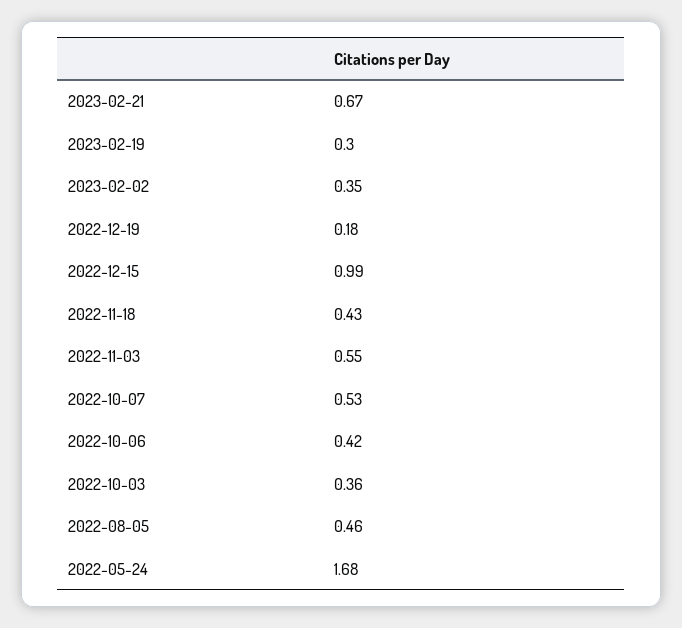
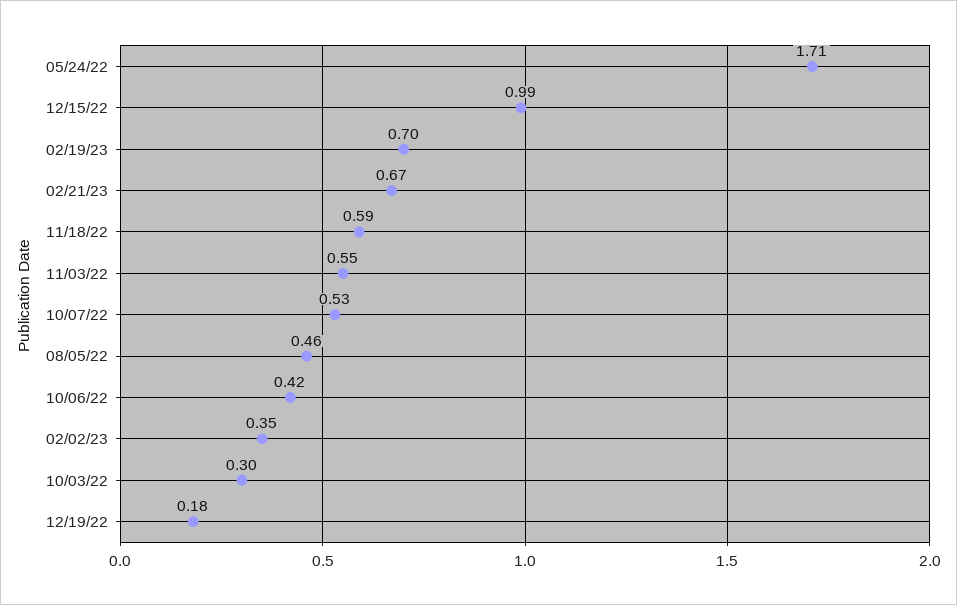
  {
    "2023-02-21": 0.67,
-   "2023-02-19": 0.3,
+   "2023-02-19": 0.7,
    "2023-02-02": 0.35,
    "2022-12-19": 0.18,
    "2022-12-15": 0.99,
-   "2022-11-18": 0.43,
+   "2022-11-18": 0.59,
    "2022-11-03": 0.55,
    "2022-10-07": 0.53,
    "2022-10-06": 0.42,
-   "2022-10-03": 0.36,
+   "2022-10-03": 0.3,
    "2022-08-05": 0.46,
-   "2022-05-24": 1.68
+   "2022-05-24": 1.71
  }

